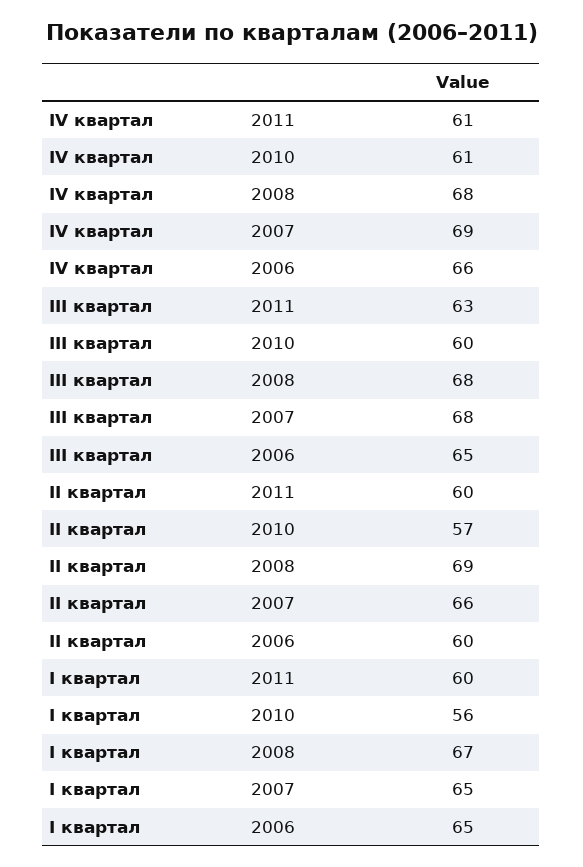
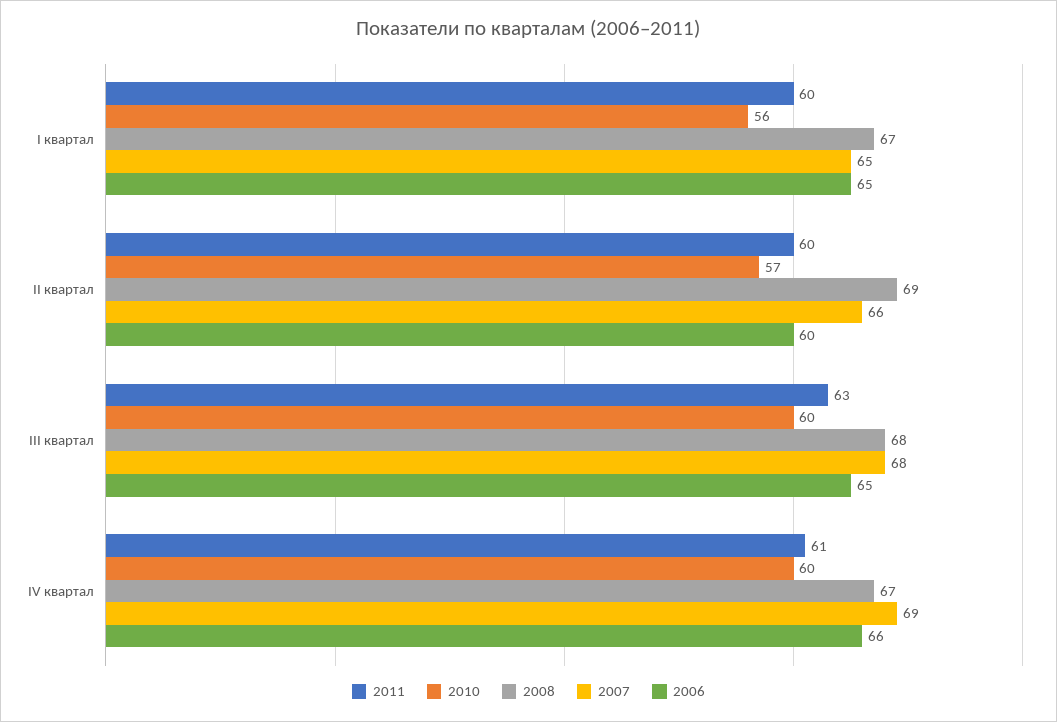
  {
    "2011": {
      "IV квартал": 61,
      "III квартал": 63,
      "II квартал": 60,
      "I квартал": 60
    },
    "2010": {
-     "IV квартал": 61,
+     "IV квартал": 60,
      "III квартал": 60,
      "II квартал": 57,
      "I квартал": 56
    },
    "2008": {
-     "IV квартал": 68,
+     "IV квартал": 67,
      "III квартал": 68,
      "II квартал": 69,
      "I квартал": 67
    },
    "2007": {
      "IV квартал": 69,
      "III квартал": 68,
      "II квартал": 66,
      "I квартал": 65
    },
    "2006": {
      "IV квартал": 66,
      "III квартал": 65,
      "II квартал": 60,
      "I квартал": 65
    }
  }

